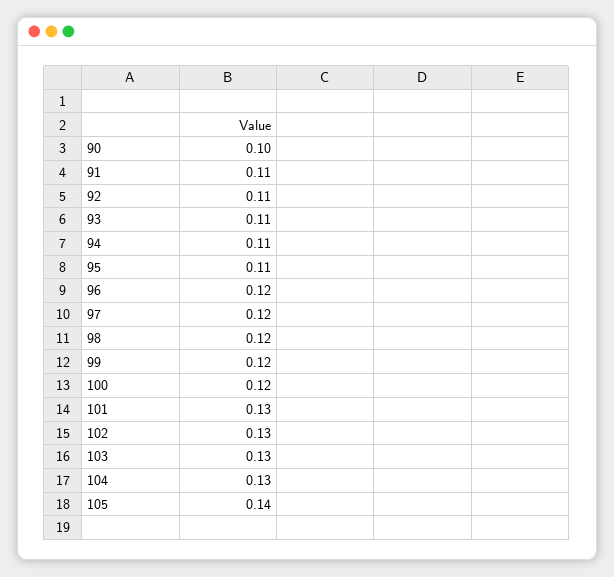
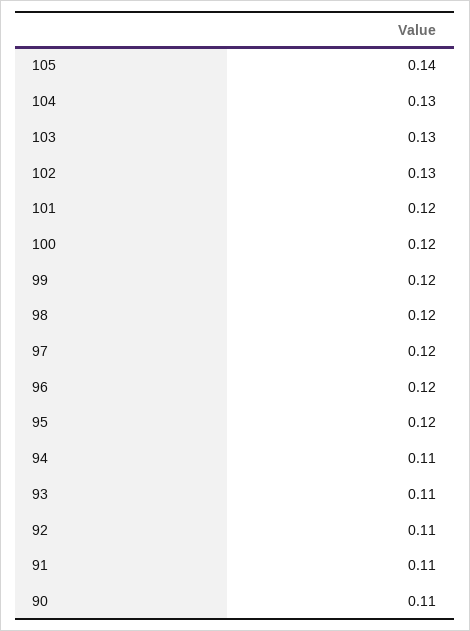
  {
-   "90": 0.1,
+   "90": 0.11,
    "91": 0.11,
    "92": 0.11,
    "93": 0.11,
    "94": 0.11,
-   "95": 0.11,
+   "95": 0.12,
    "96": 0.12,
    "97": 0.12,
    "98": 0.12,
    "99": 0.12,
    "100": 0.12,
-   "101": 0.13,
+   "101": 0.12,
    "102": 0.13,
    "103": 0.13,
    "104": 0.13,
    "105": 0.14
  }

